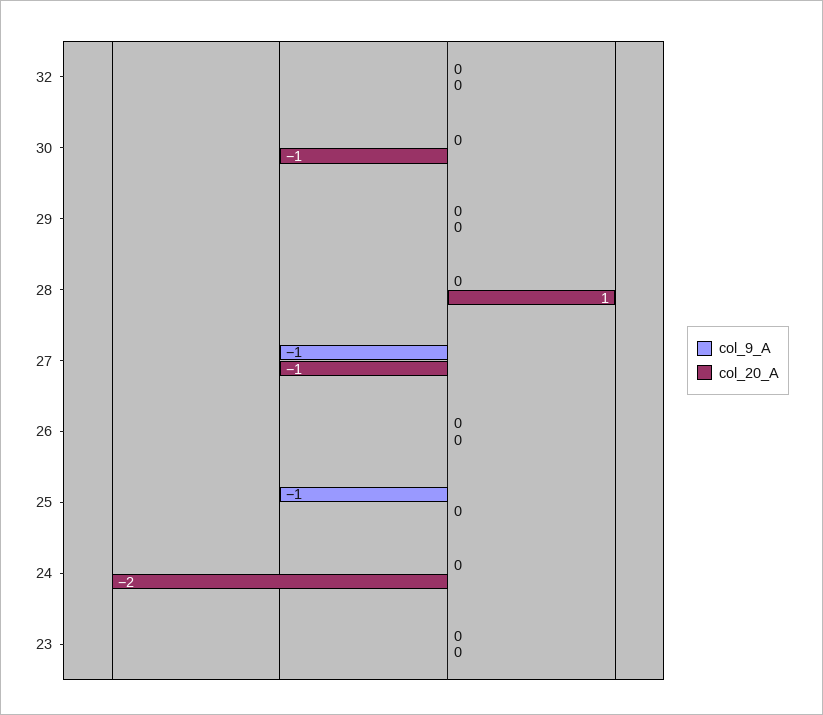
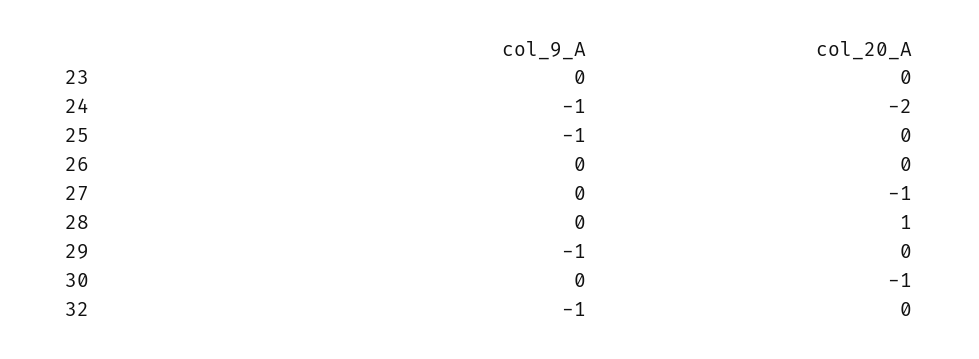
  {
    "col_9_A": {
-     "32": 0,
+     "32": -1,
      "30": 0,
-     "29": 0,
+     "29": -1,
      "28": 0,
-     "27": -1,
+     "27": 0,
      "26": 0,
      "25": -1,
-     "24": 0,
+     "24": -1,
      "23": 0
    },
    "col_20_A": {
      "32": 0,
      "30": -1,
      "29": 0,
      "28": 1,
      "27": -1,
      "26": 0,
      "25": 0,
      "24": -2,
      "23": 0
    }
  }

